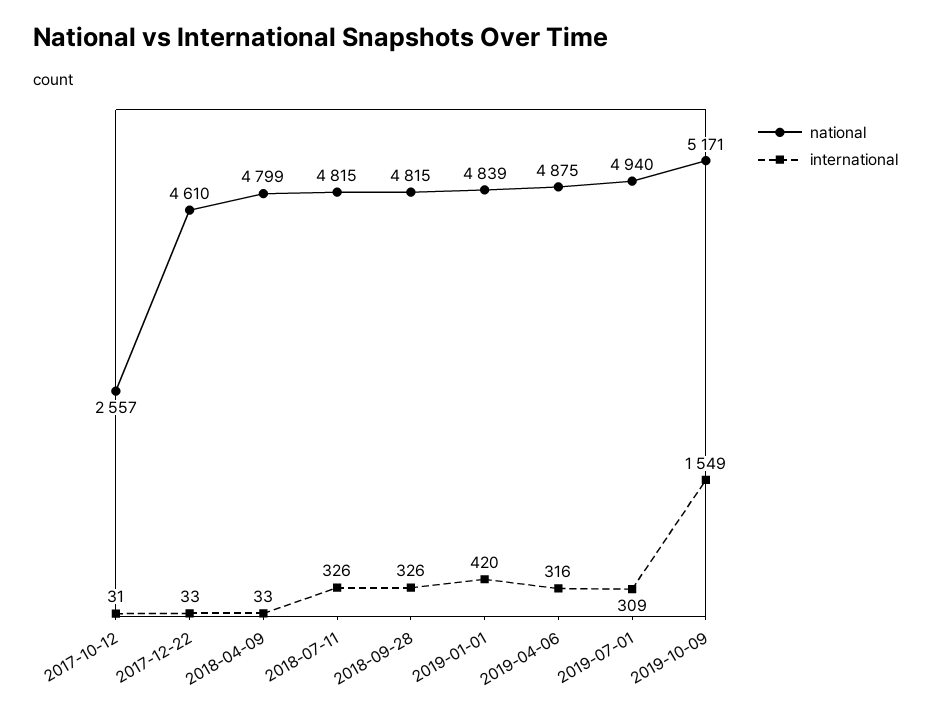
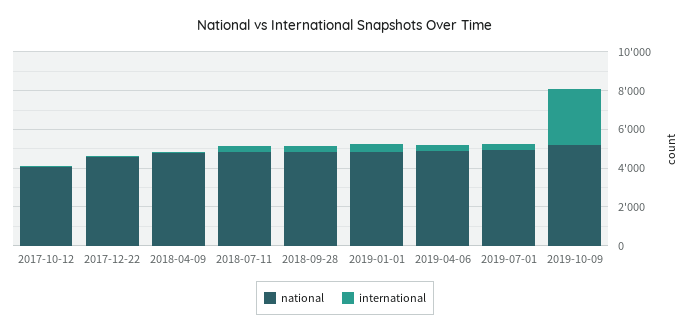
  {
    "national": {
-     "2017-10-12": 2557,
+     "2017-10-12": 4000,
      "2017-12-22": 4610,
      "2018-04-09": 4799,
      "2018-07-11": 4815,
      "2018-09-28": 4815,
      "2019-01-01": 4839,
      "2019-04-06": 4875,
      "2019-07-01": 4940,
      "2019-10-09": 5171
    },
    "international": {
      "2017-10-12": 31,
      "2017-12-22": 33,
      "2018-04-09": 33,
      "2018-07-11": 326,
      "2018-09-28": 326,
      "2019-01-01": 420,
      "2019-04-06": 316,
      "2019-07-01": 309,
-     "2019-10-09": 1549
+     "2019-10-09": 3000
    }
  }

